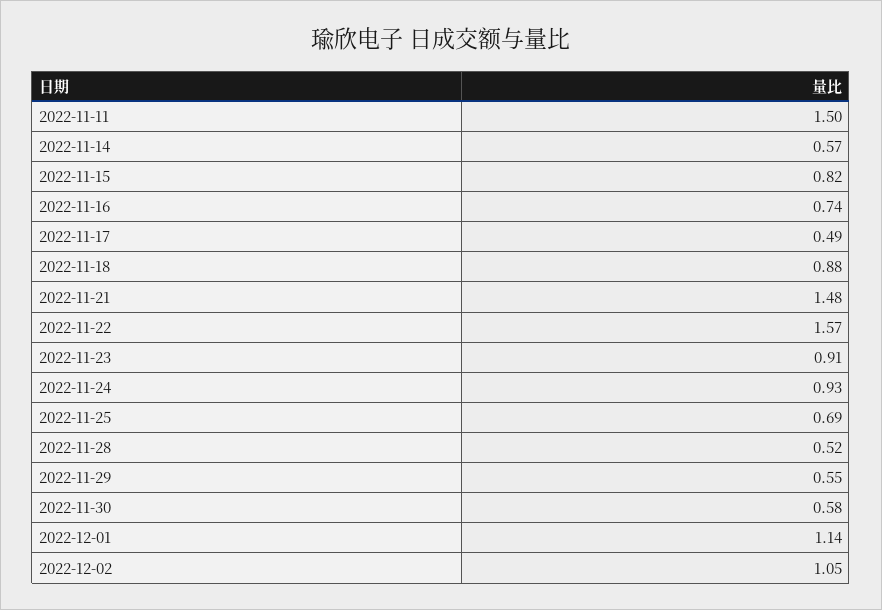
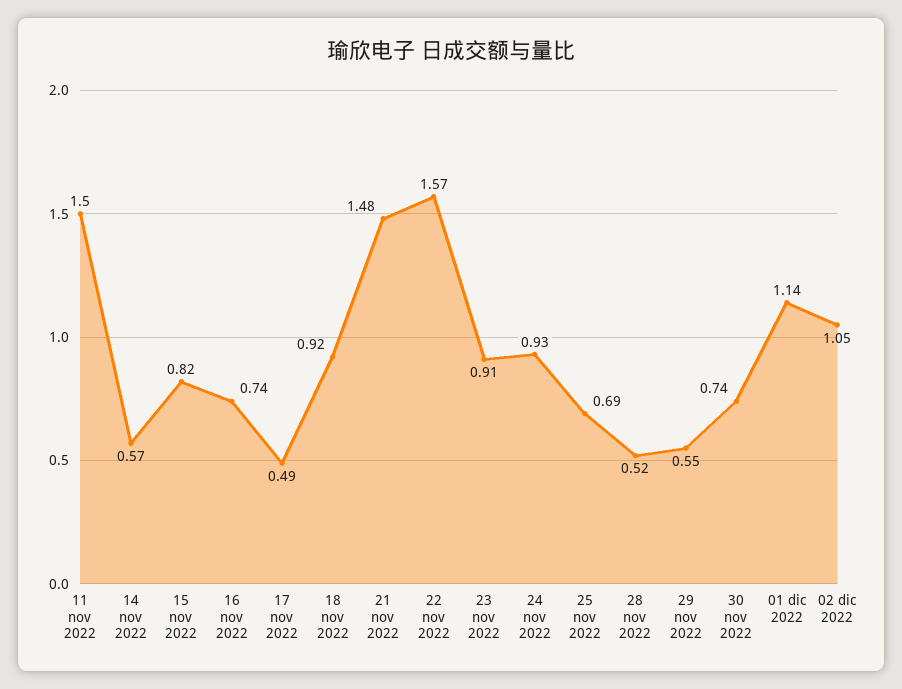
  {
    "2022-11-11": 1.5,
    "2022-11-14": 0.57,
    "2022-11-15": 0.82,
    "2022-11-16": 0.74,
    "2022-11-17": 0.49,
-   "2022-11-18": 0.88,
+   "2022-11-18": 0.92,
    "2022-11-21": 1.48,
    "2022-11-22": 1.57,
    "2022-11-23": 0.91,
    "2022-11-24": 0.93,
    "2022-11-25": 0.69,
    "2022-11-28": 0.52,
    "2022-11-29": 0.55,
-   "2022-11-30": 0.58,
+   "2022-11-30": 0.74,
    "2022-12-01": 1.14,
    "2022-12-02": 1.05
  }

